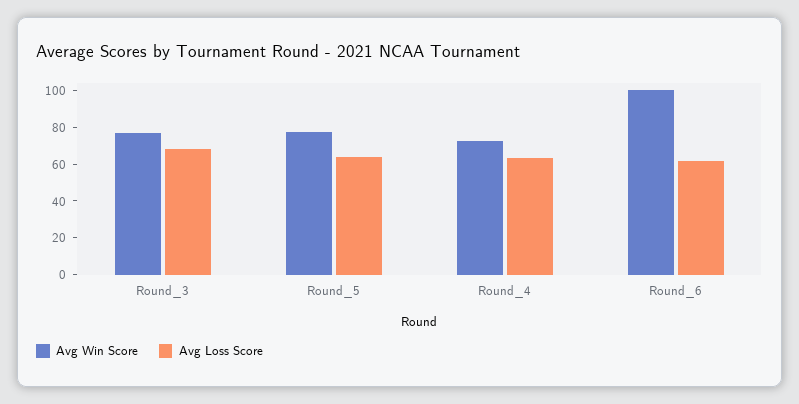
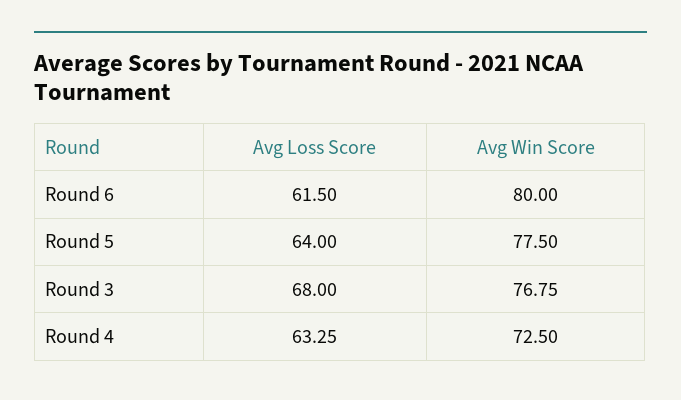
  {
    "Avg Win Score": {
      "Round_3": 76.75,
      "Round_5": 77.5,
      "Round_4": 72.5,
-     "Round_6": 100
+     "Round_6": 80
    },
    "Avg Loss Score": {
      "Round_3": 68,
      "Round_5": 64,
      "Round_4": 63.25,
      "Round_6": 61.5
    }
  }

